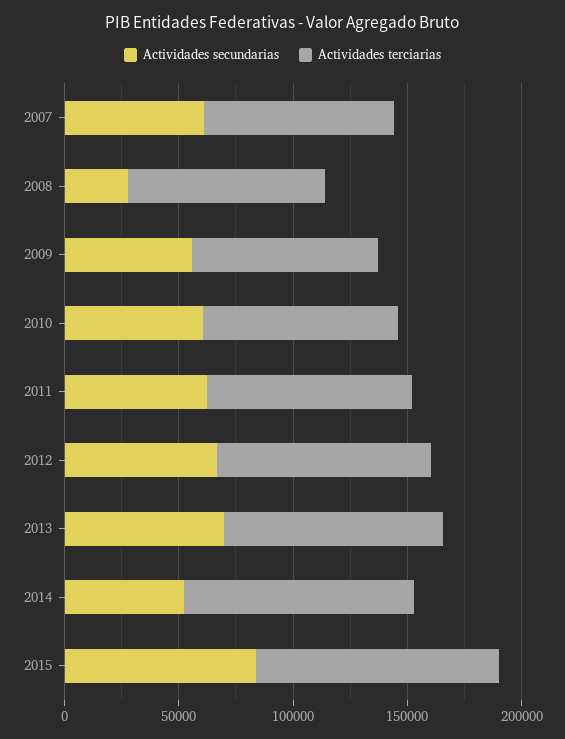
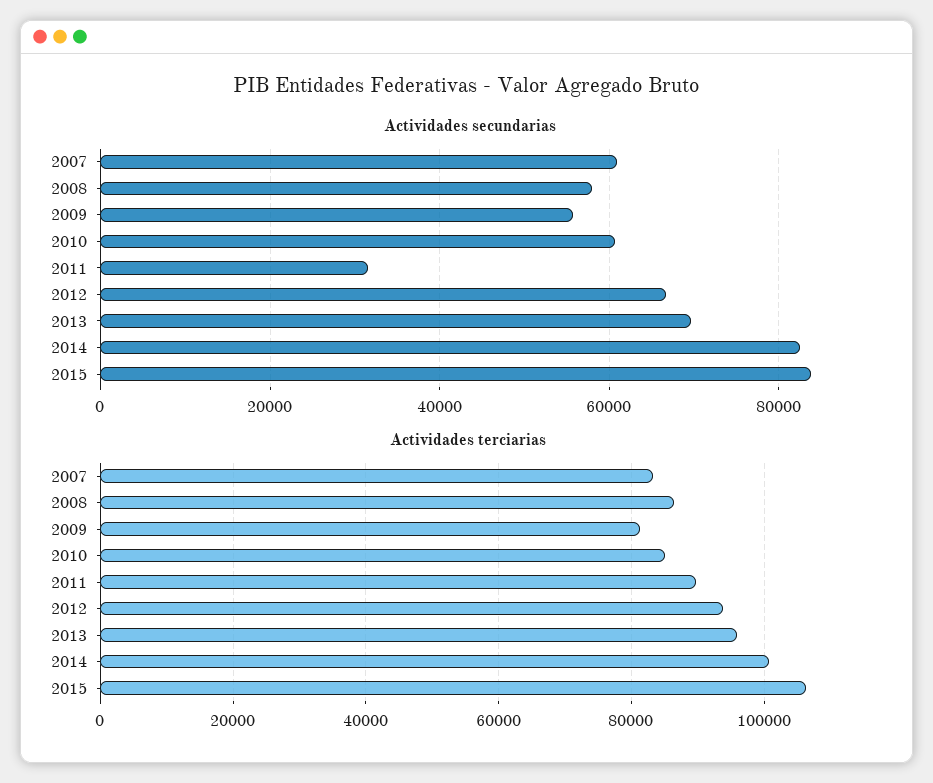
  {
    "Actividades secundarias": {
      "2007": 60000,
-     "2008": 30000,
+     "2008": 58000,
      "2009": 56000,
      "2010": 60000,
-     "2011": 60000,
+     "2011": 32000,
      "2012": 66000,
      "2013": 70000,
-     "2014": 50000,
+     "2014": 82000,
      "2015": 84000
    },
    "Actividades terciarias": {
      "2007": 84000,
      "2008": 86000,
      "2009": 82000,
      "2010": 86000,
      "2011": 90000,
      "2012": 94000,
      "2013": 96000,
      "2014": 100000,
      "2015": 106000
    }
  }

